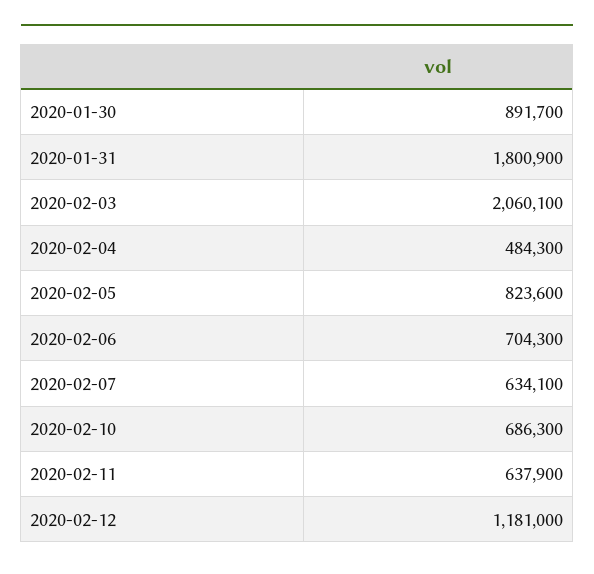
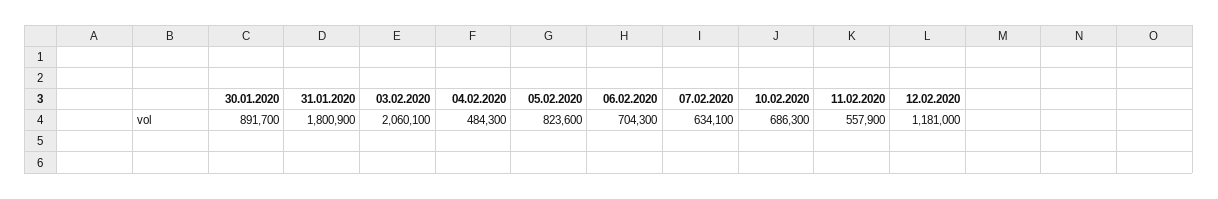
  {
    "2020-01-30": 891700,
    "2020-01-31": 1800900,
    "2020-02-03": 2060100,
    "2020-02-04": 484300,
    "2020-02-05": 823600,
    "2020-02-06": 704300,
    "2020-02-07": 634100,
    "2020-02-10": 686300,
-   "2020-02-11": 637900,
+   "2020-02-11": 557900,
    "2020-02-12": 1181000
  }

